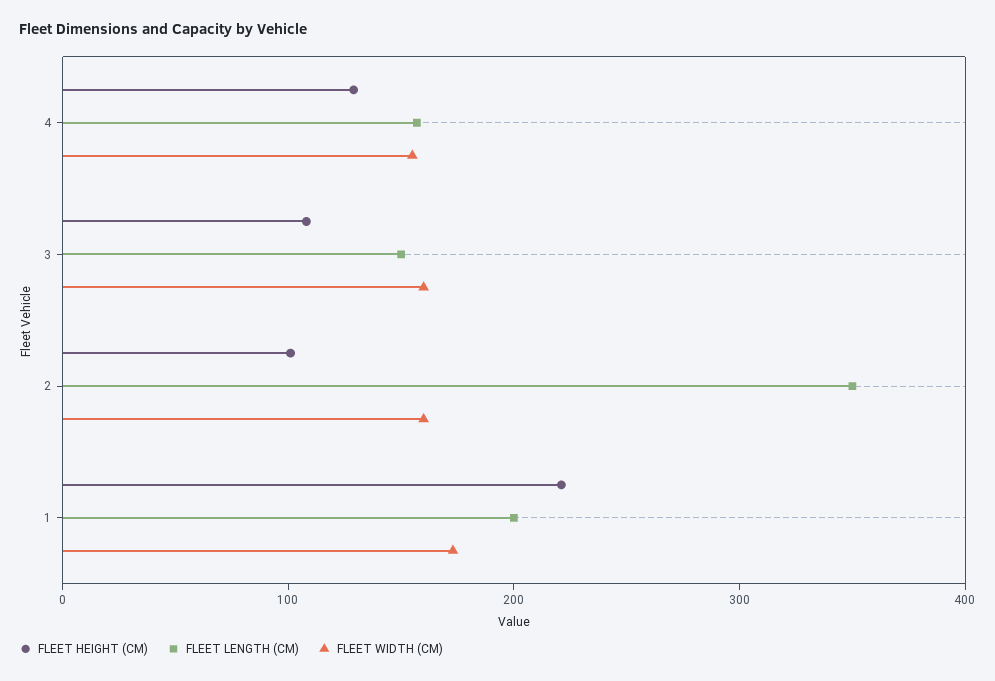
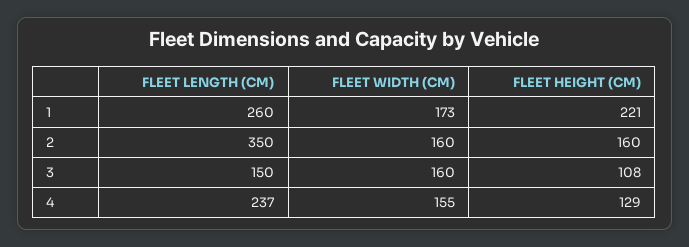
  {
    "FLEET HEIGHT (CM)": {
      "4": 129,
      "3": 108,
-     "2": 100,
+     "2": 160,
      "1": 221
    },
    "FLEET LENGTH (CM)": {
-     "4": 160,
+     "4": 237,
      "3": 150,
      "2": 350,
-     "1": 200
+     "1": 260
    },
    "FLEET WIDTH (CM)": {
      "4": 155,
      "3": 160,
      "2": 160,
      "1": 173
    }
  }

